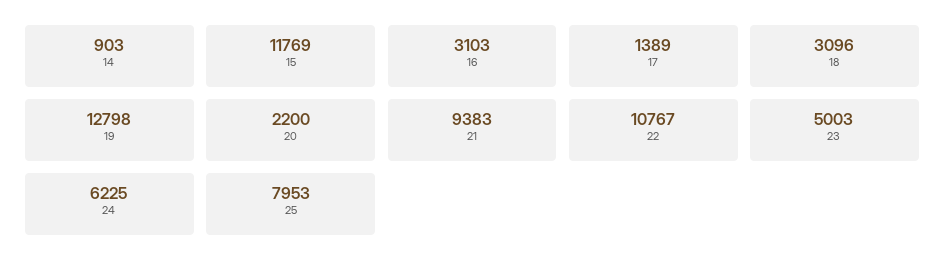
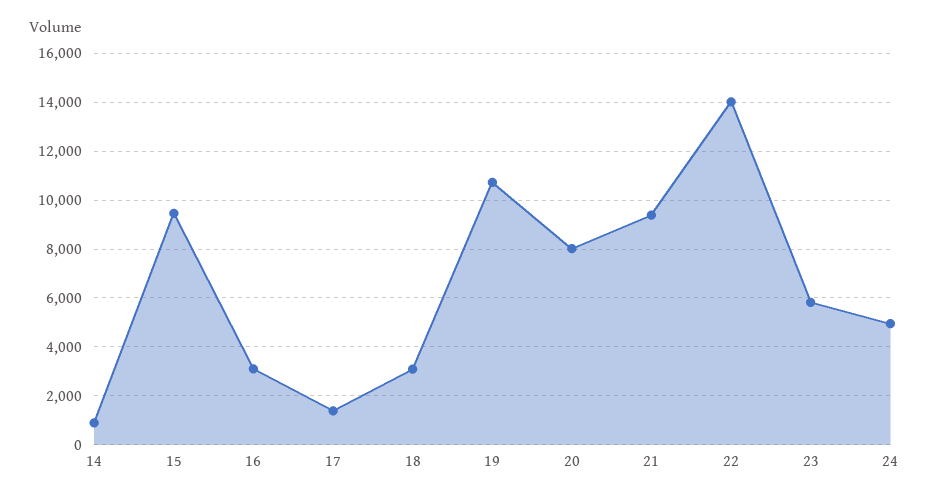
  {
    "14": 903,
-   "15": 11769,
+   "15": 9500,
    "16": 3103,
    "17": 1389,
    "18": 3096,
-   "19": 12798,
+   "19": 10750,
-   "20": 2200,
+   "20": 8000,
    "21": 9383,
-   "22": 10767,
+   "22": 14000,
-   "23": 5003,
+   "23": 5750,
-   "24": 6225,
+   "24": 5000
-   "25": 7953
  }

